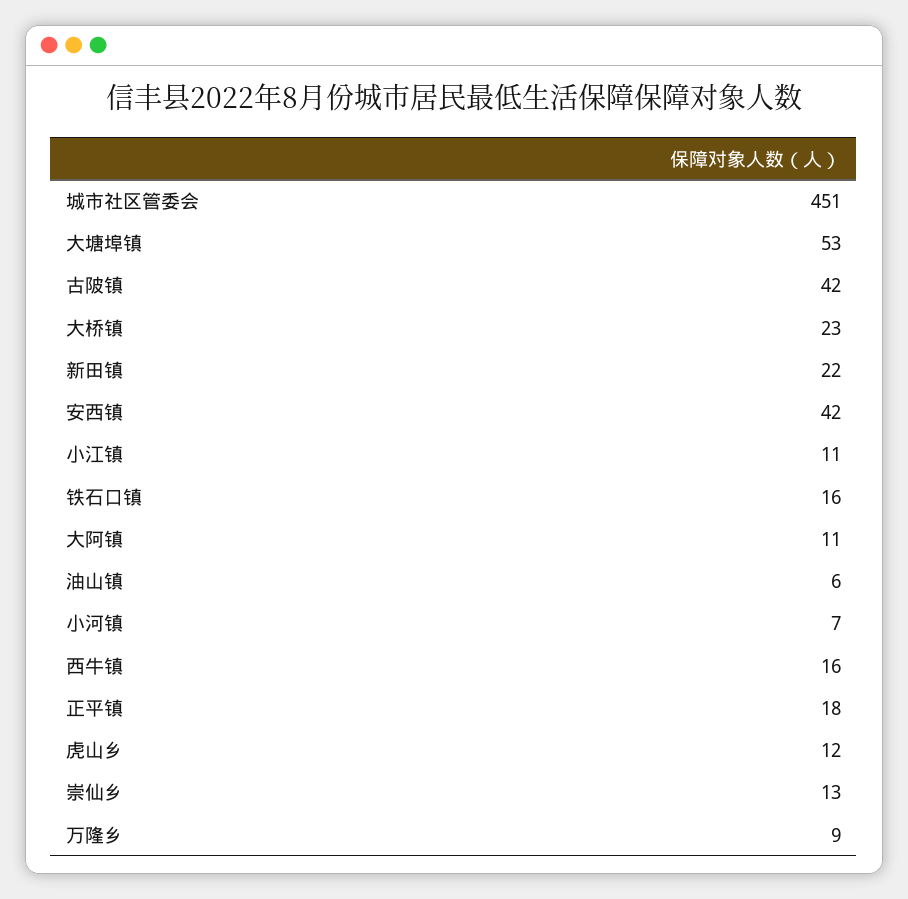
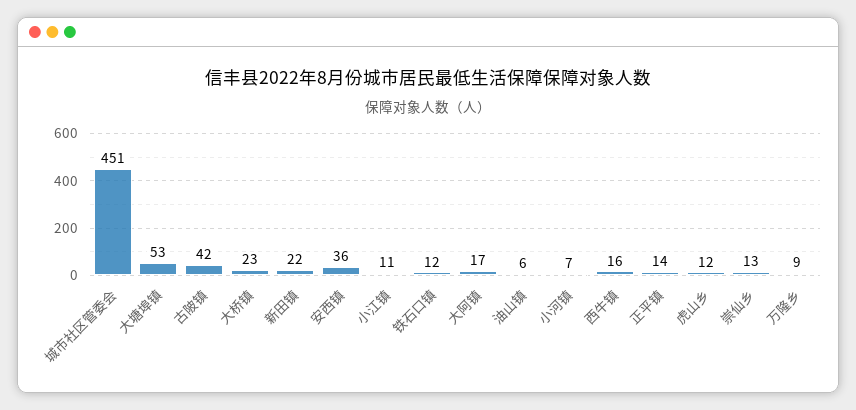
  {
    "城市社区管委会": 451,
    "大塘埠镇": 53,
    "古陂镇": 42,
    "大桥镇": 23,
    "新田镇": 22,
-   "安西镇": 42,
+   "安西镇": 36,
    "小江镇": 11,
-   "铁石口镇": 16,
+   "铁石口镇": 12,
-   "大阿镇": 11,
+   "大阿镇": 17,
    "油山镇": 6,
    "小河镇": 7,
    "西牛镇": 16,
-   "正平镇": 18,
+   "正平镇": 14,
    "虎山乡": 12,
    "崇仙乡": 13,
    "万隆乡": 9
  }

